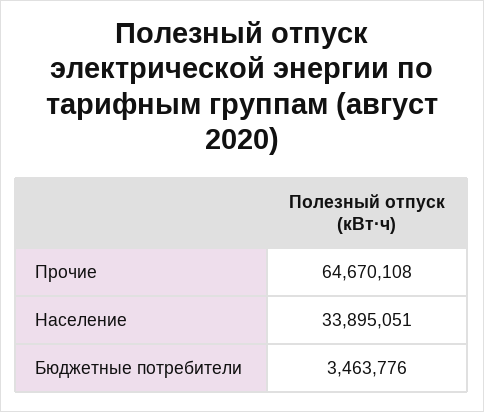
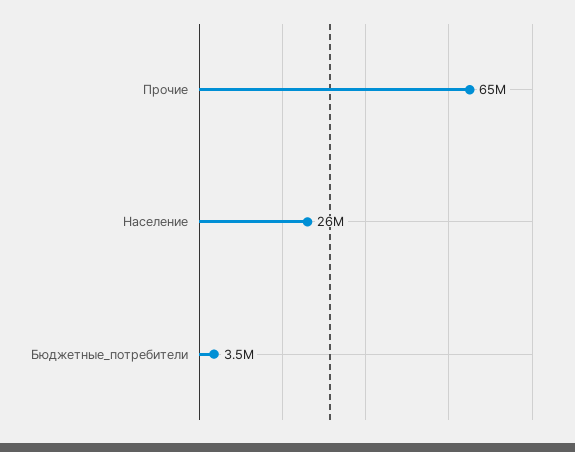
  {
    "Прочие": 64670108,
-   "Население": 33895051,
+   "Население": 26000000,
    "Бюджетные потребители": 3463776
  }

